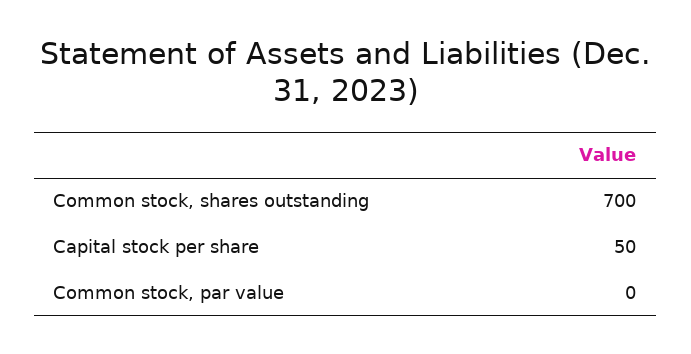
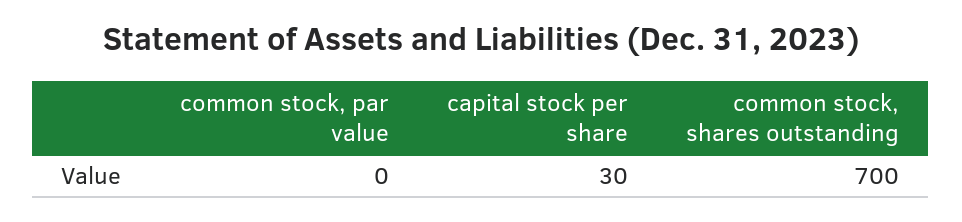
  {
    "Common stock, shares outstanding": 700,
-   "Capital stock per share": 50,
+   "Capital stock per share": 30,
    "Common stock, par value": 0
  }

